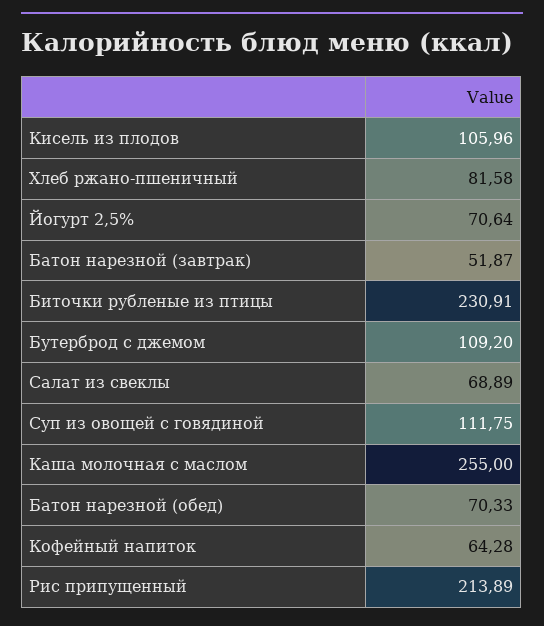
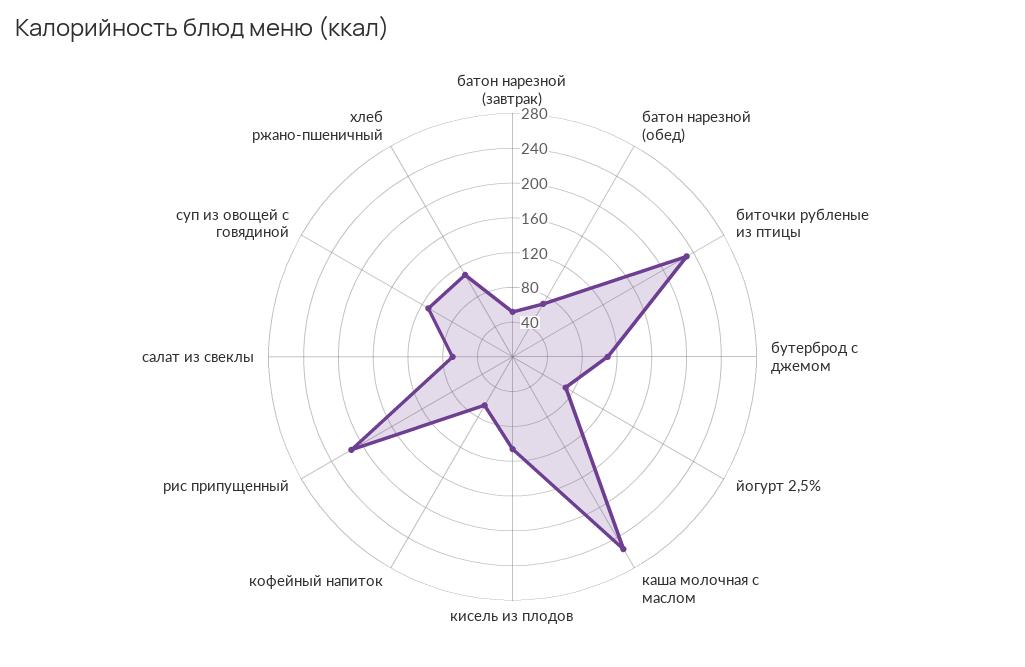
  {
    "Кисель из плодов": 105.96,
-   "Хлеб ржано-пшеничный": 81.58,
+   "Хлеб ржано-пшеничный": 110,
    "Йогурт 2,5%": 70.64,
    "Батон нарезной (завтрак)": 51.87,
    "Биточки рубленые из птицы": 230.91,
    "Бутерброд с джемом": 109.2,
    "Салат из свеклы": 68.89,
    "Суп из овощей с говядиной": 111.75,
    "Каша молочная с маслом": 255,
    "Батон нарезной (обед)": 70.33,
    "Кофейный напиток": 64.28,
    "Рис припущенный": 213.89
  }

